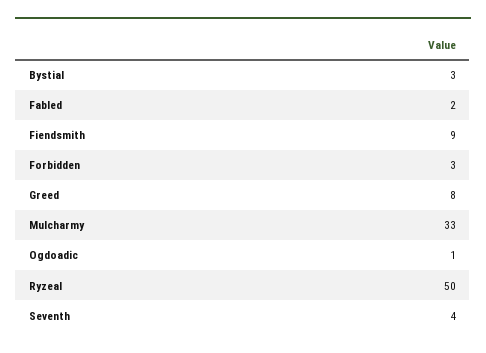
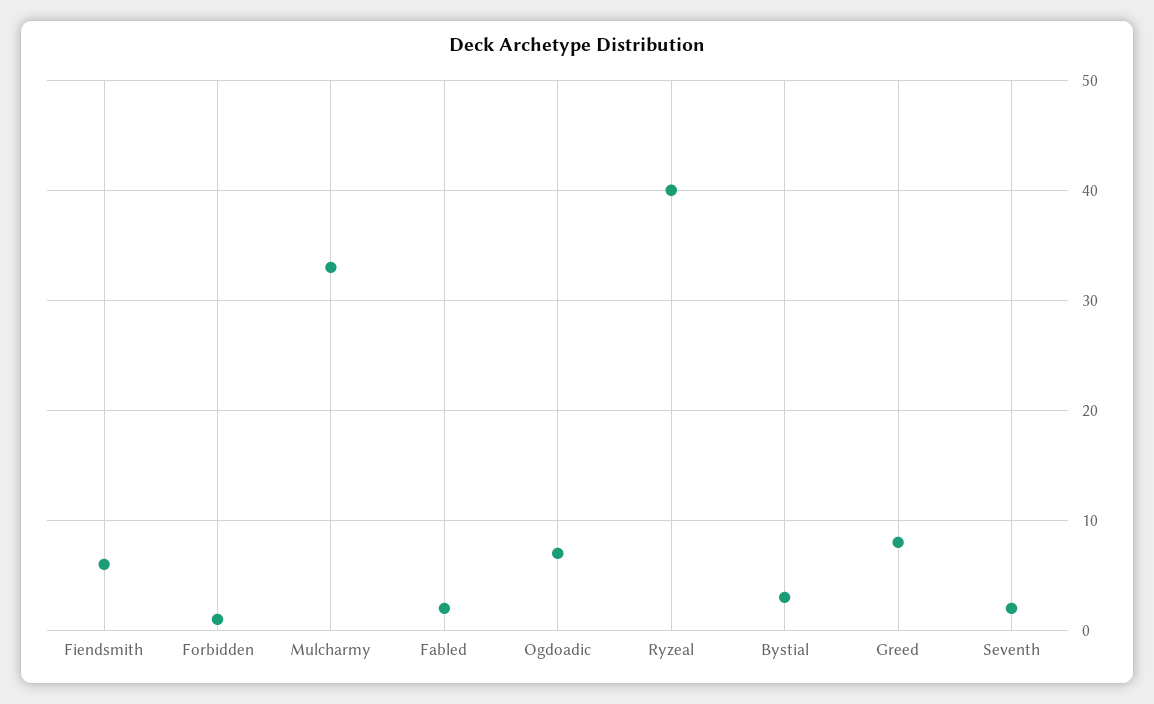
  {
    "Bystial": 3,
    "Fabled": 2,
-   "Fiendsmith": 9,
+   "Fiendsmith": 6,
-   "Forbidden": 3,
+   "Forbidden": 1,
    "Greed": 8,
    "Mulcharmy": 33,
-   "Ogdoadic": 1,
+   "Ogdoadic": 7,
-   "Ryzeal": 50,
+   "Ryzeal": 40,
-   "Seventh": 4
+   "Seventh": 2
  }

